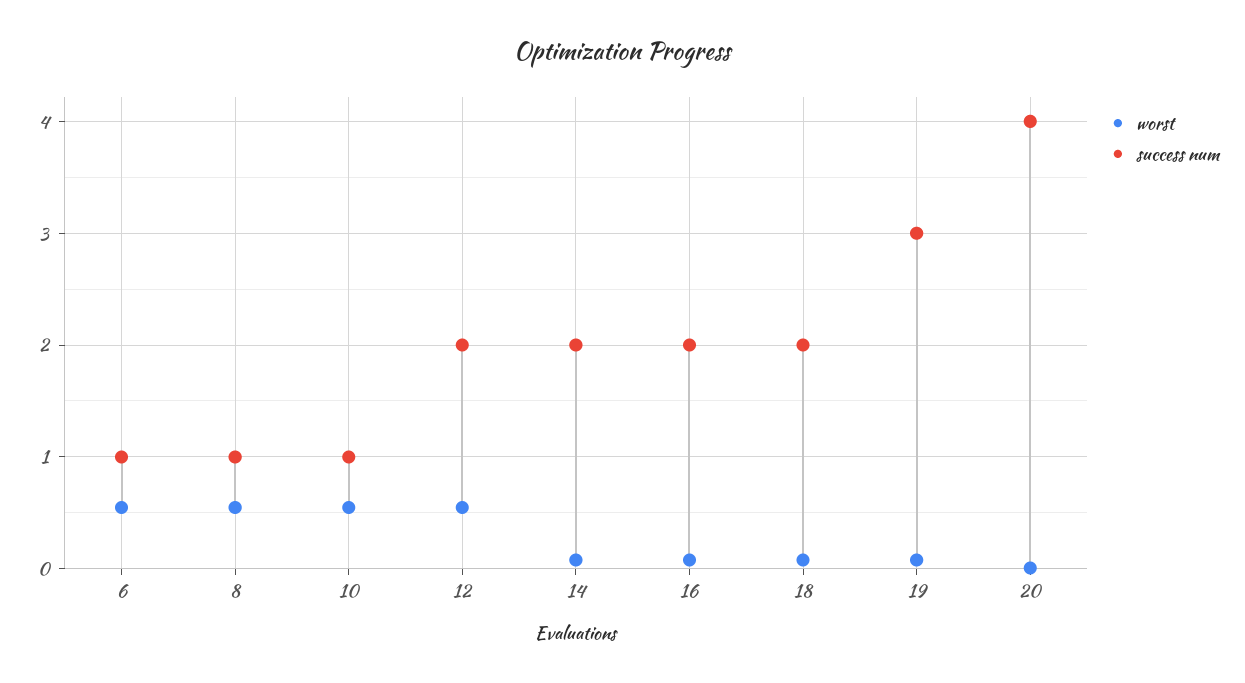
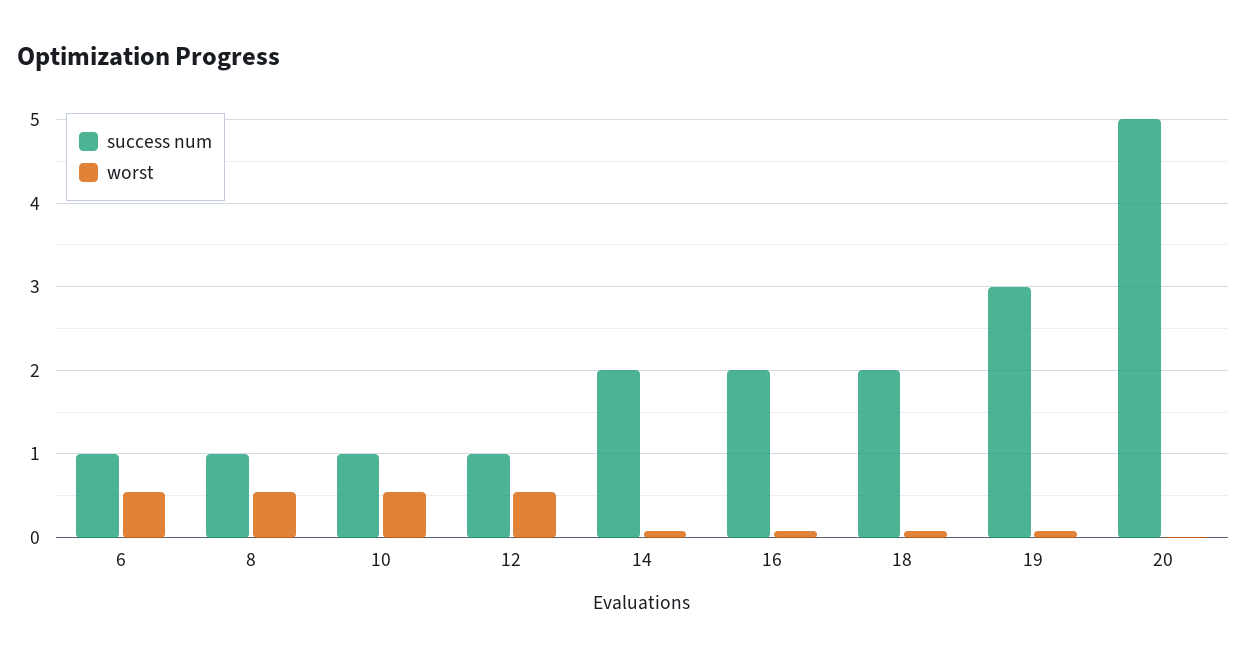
  {
    "worst": {
      "6": 0.5,
      "8": 0.5,
      "10": 0.5,
      "12": 0.5,
      "14": 0.1,
      "16": 0.1,
      "18": 0.1,
      "19": 0.1,
      "20": 0
    },
    "success num": {
      "6": 1,
      "8": 1,
      "10": 1,
-     "12": 2,
+     "12": 1,
      "14": 2,
      "16": 2,
      "18": 2,
      "19": 3,
-     "20": 4
+     "20": 5
    }
  }

